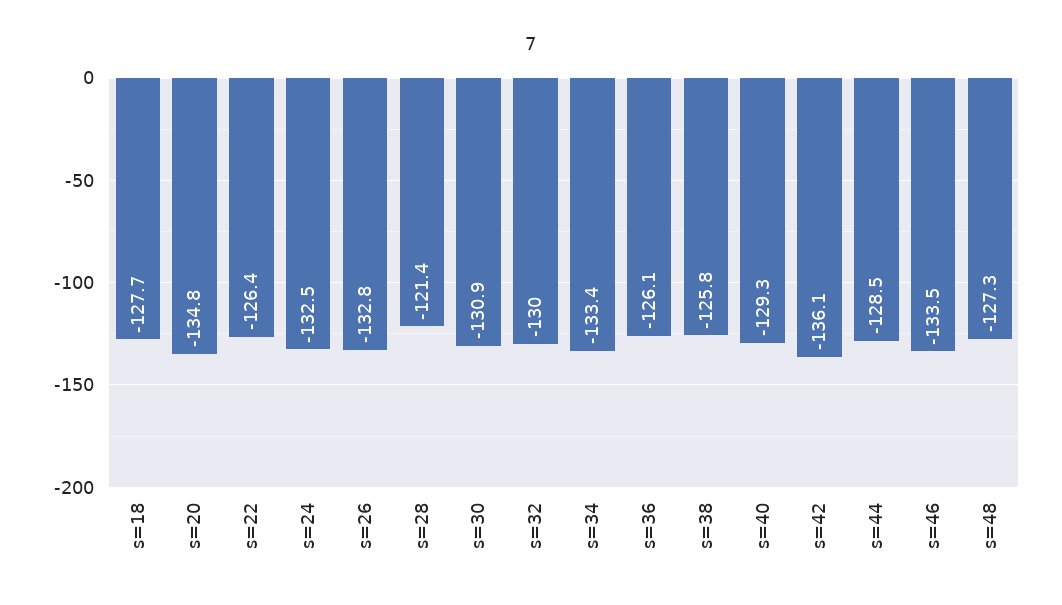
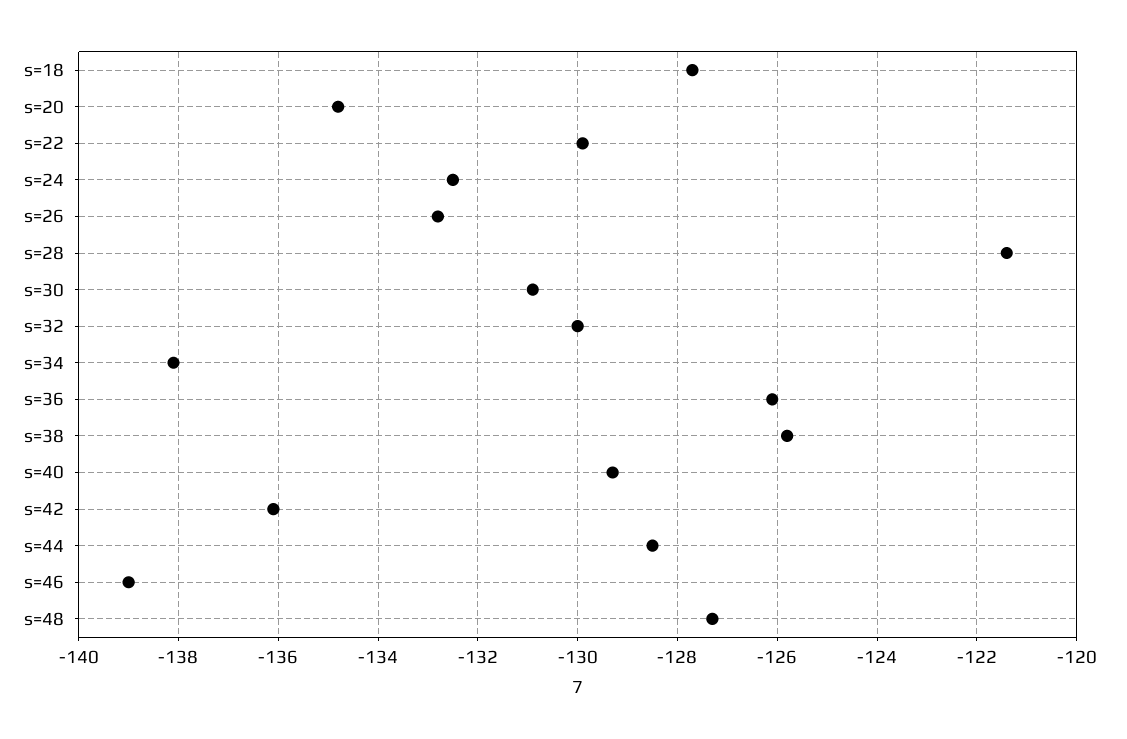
  {
    "s=18": -127.7,
    "s=20": -134.8,
-   "s=22": -126.4,
+   "s=22": -130,
    "s=24": -132.5,
    "s=26": -132.8,
    "s=28": -121.4,
    "s=30": -130.9,
    "s=32": -130,
-   "s=34": -133.4,
+   "s=34": -138,
    "s=36": -126.1,
    "s=38": -125.8,
    "s=40": -129.3,
    "s=42": -136.1,
    "s=44": -128.5,
-   "s=46": -133.5,
+   "s=46": -139,
    "s=48": -127.3
  }

